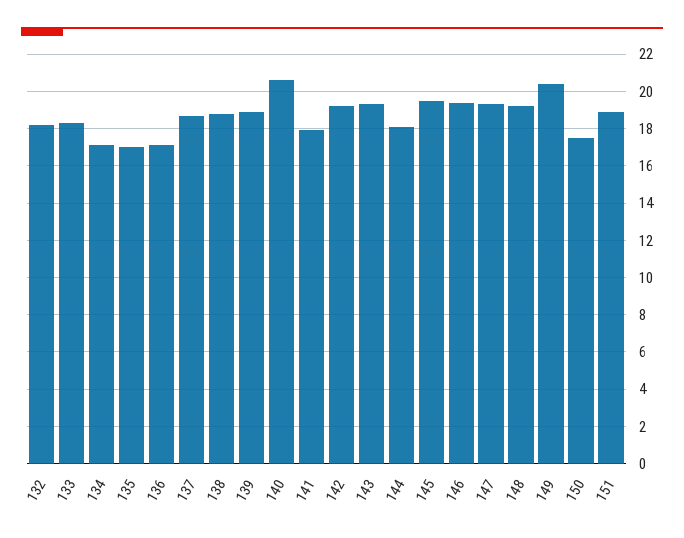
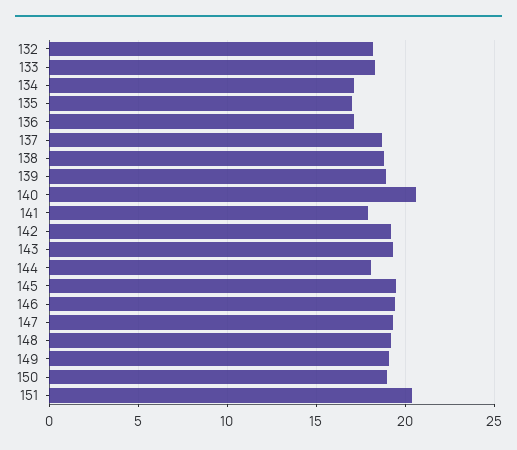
  {
    "132": 18,
    "133": 18.5,
    "134": 17,
    "135": 17,
    "136": 17,
    "137": 18.5,
    "138": 19,
    "139": 19,
    "140": 20.5,
    "141": 18,
    "142": 19,
    "143": 19.5,
    "144": 18,
    "145": 19.5,
    "146": 19.5,
    "147": 19.5,
    "148": 19,
-   "149": 20.5,
+   "149": 19,
-   "150": 17.5,
+   "150": 19,
-   "151": 19
+   "151": 20.5
  }

